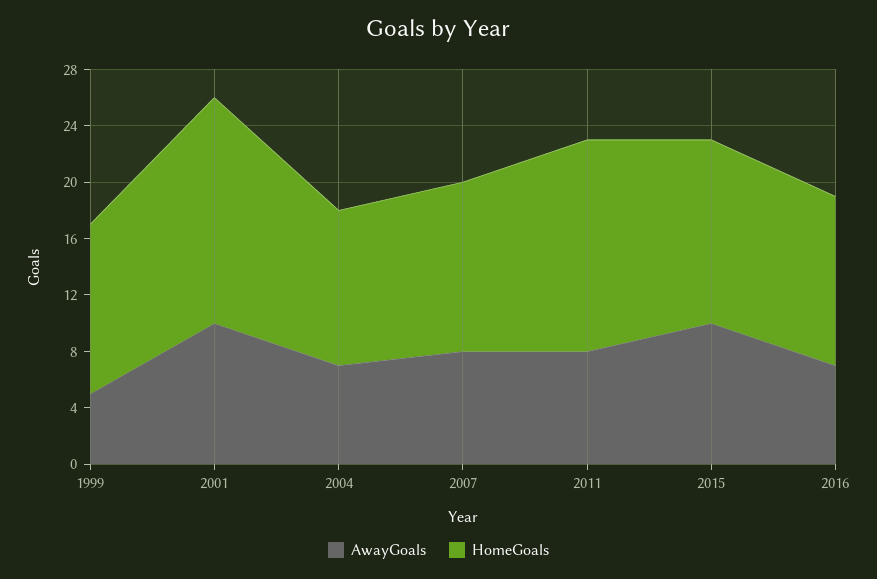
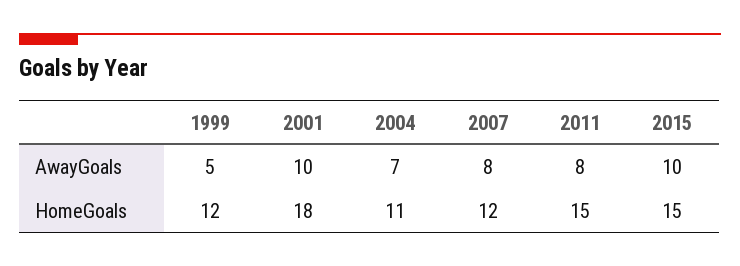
  {
    "AwayGoals": {
      "1999": 5,
      "2001": 10,
      "2004": 7,
      "2007": 8,
      "2011": 8,
-     "2015": 10,
+     "2015": 10
-     "2016": 7
    },
    "HomeGoals": {
      "1999": 12,
-     "2001": 16,
+     "2001": 18,
      "2004": 11,
      "2007": 12,
      "2011": 15,
-     "2015": 13,
+     "2015": 15
-     "2016": 12
    }
  }

